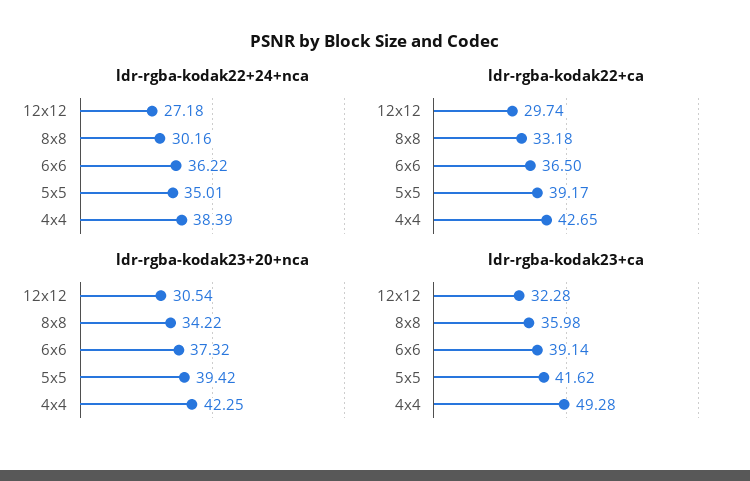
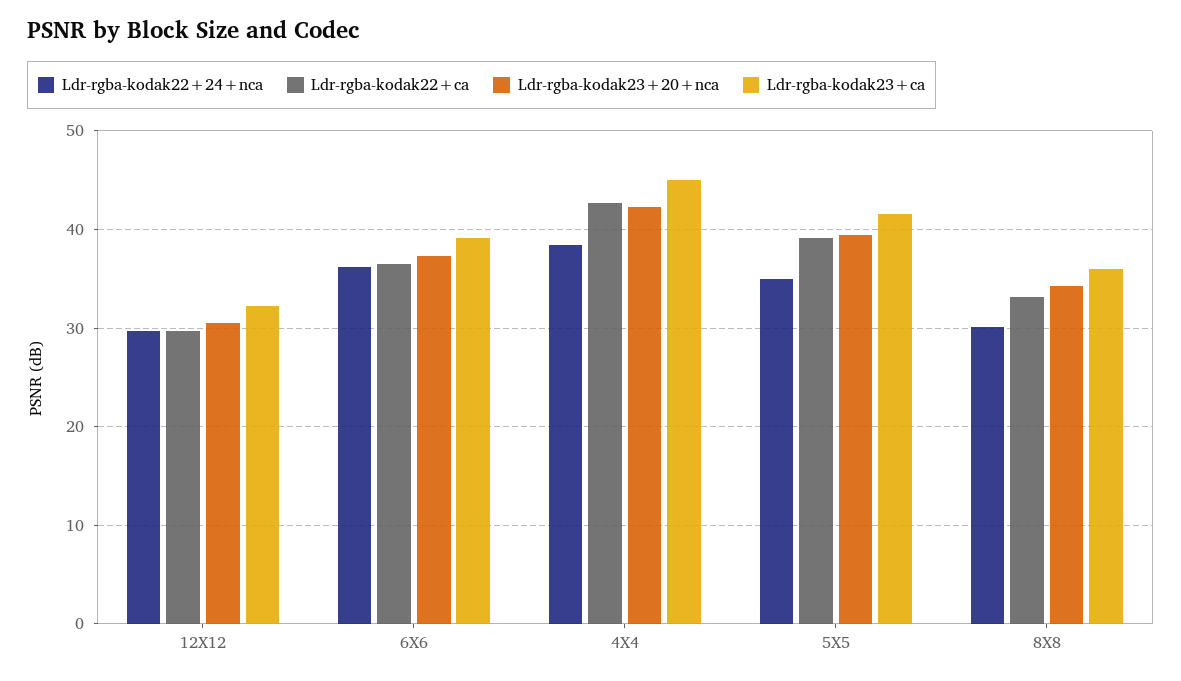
  {
    "ldr-rgba-kodak22+24+nca": {
-     "12x12": 27.18,
+     "12x12": 30,
      "8x8": 30.16,
      "6x6": 36.22,
      "5x5": 35.01,
      "4x4": 38.39
    },
    "ldr-rgba-kodak22+ca": {
      "12x12": 29.74,
      "8x8": 33.18,
      "6x6": 36.5,
      "5x5": 39.17,
      "4x4": 42.65
    },
    "ldr-rgba-kodak23+20+nca": {
      "12x12": 30.54,
      "8x8": 34.22,
      "6x6": 37.32,
      "5x5": 39.42,
      "4x4": 42.25
    },
    "ldr-rgba-kodak23+ca": {
      "12x12": 32.28,
      "8x8": 35.98,
      "6x6": 39.14,
      "5x5": 41.62,
-     "4x4": 49.28
+     "4x4": 45
    }
  }

